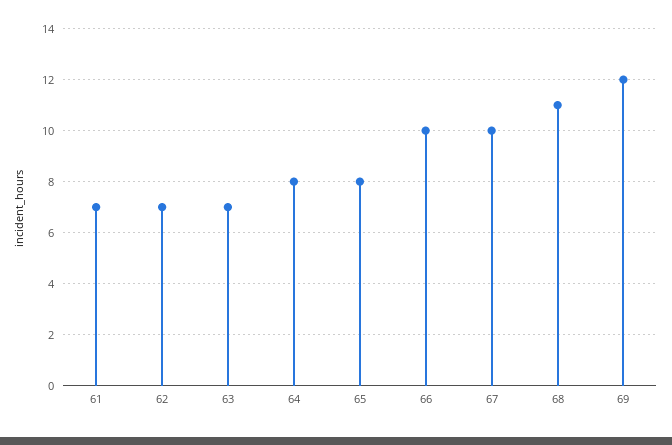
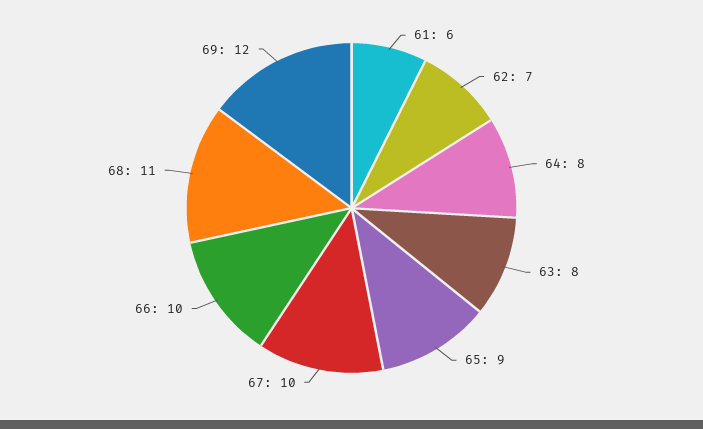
  {
-   "61": 7,
+   "61": 6,
    "62": 7,
-   "63": 7,
+   "63": 8,
    "64": 8,
-   "65": 8,
+   "65": 9,
    "66": 10,
    "67": 10,
    "68": 11,
    "69": 12
  }

